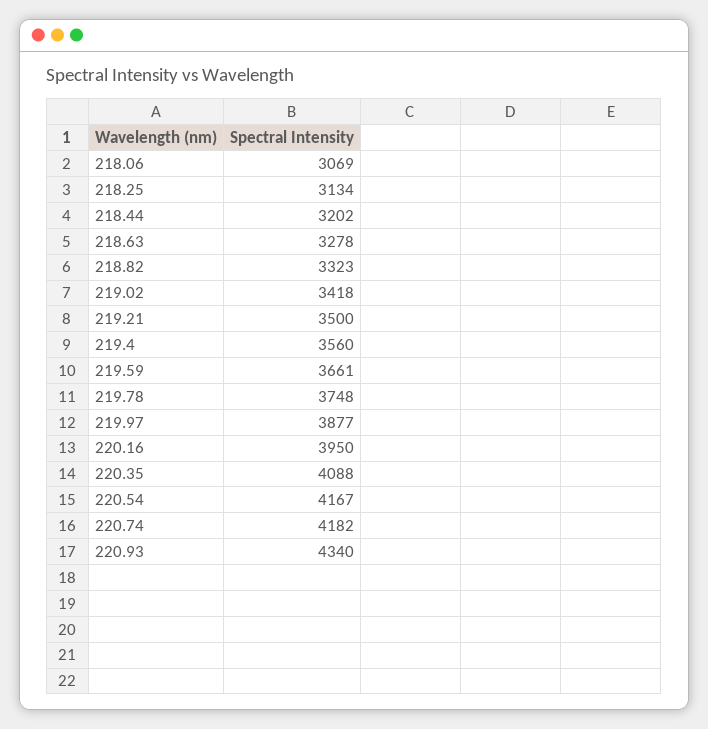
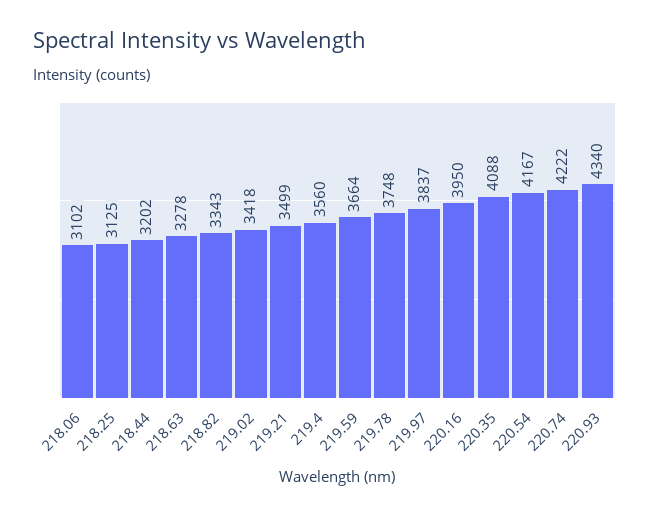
  {
-   "218.06": 3069,
+   "218.06": 3102,
-   "218.25": 3134,
+   "218.25": 3125,
    "218.44": 3202,
    "218.63": 3278,
-   "218.82": 3323,
+   "218.82": 3343,
    "219.02": 3418,
-   "219.21": 3500,
+   "219.21": 3499,
    "219.4": 3560,
-   "219.59": 3661,
+   "219.59": 3664,
    "219.78": 3748,
-   "219.97": 3877,
+   "219.97": 3837,
    "220.16": 3950,
    "220.35": 4088,
    "220.54": 4167,
-   "220.74": 4182,
+   "220.74": 4222,
    "220.93": 4340
  }

